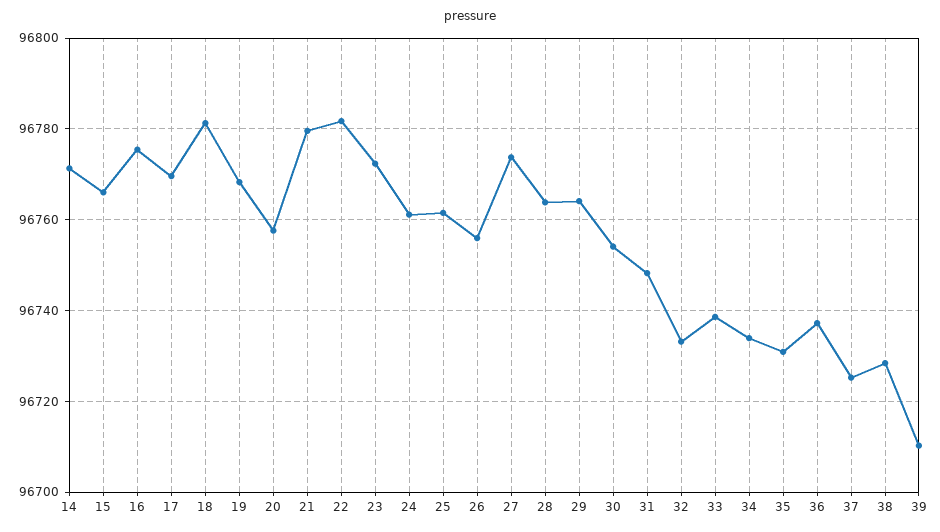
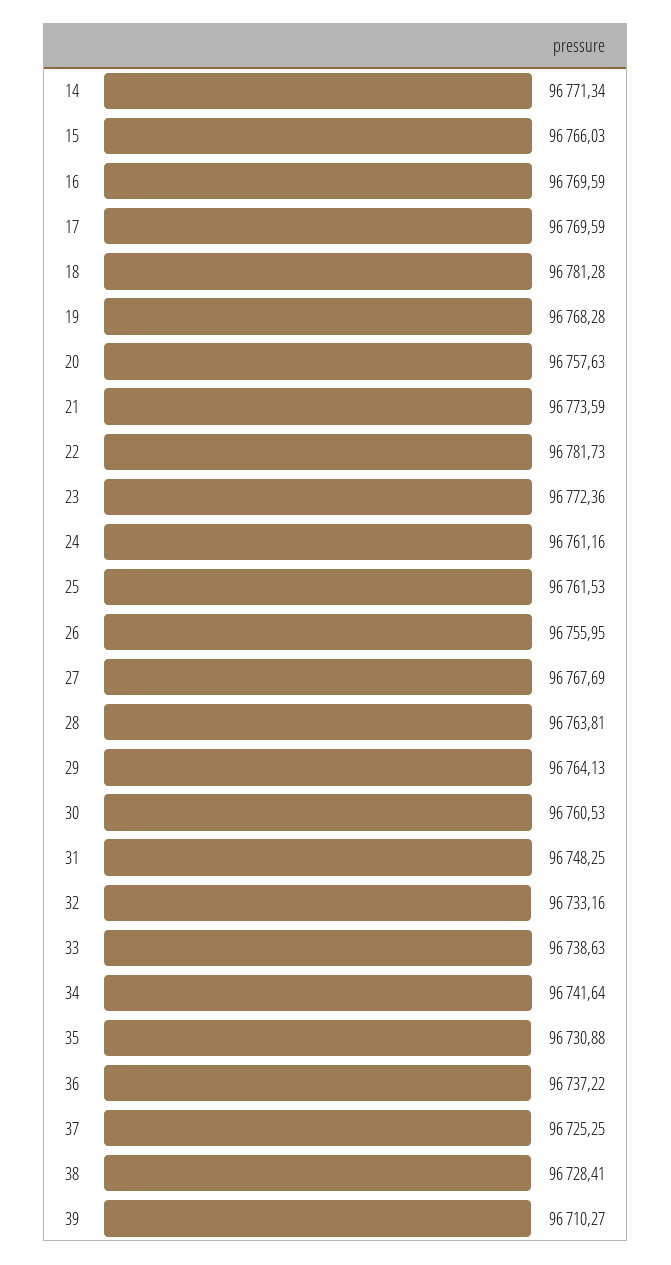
  {
    "14": 96771.34,
    "15": 96766.03,
-   "16": 96776,
+   "16": 96769.59,
    "17": 96769.59,
    "18": 96781.28,
    "19": 96768.28,
    "20": 96757.63,
-   "21": 96780,
+   "21": 96773.59,
    "22": 96781.73,
    "23": 96772.36,
    "24": 96761.16,
    "25": 96761.53,
    "26": 96755.95,
-   "27": 96774,
+   "27": 96767.69,
    "28": 96763.81,
    "29": 96764.13,
-   "30": 96754,
+   "30": 96760.53,
    "31": 96748.25,
    "32": 96733.16,
    "33": 96738.63,
-   "34": 96734,
+   "34": 96741.64,
    "35": 96730.88,
    "36": 96737.22,
    "37": 96725.25,
    "38": 96728.41,
    "39": 96710.27
  }

